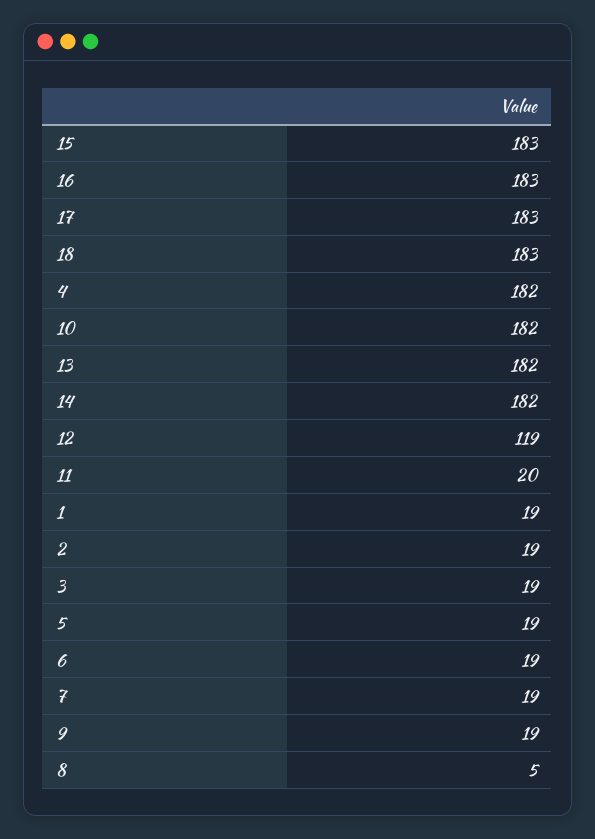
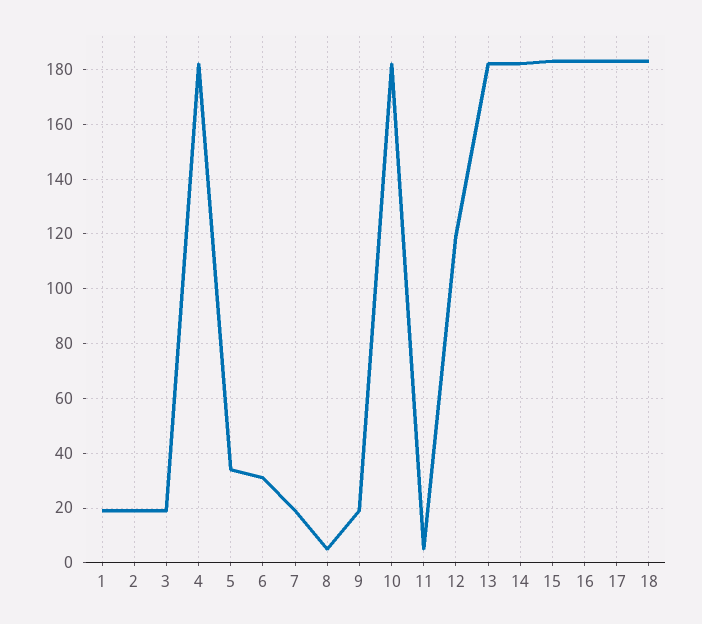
  {
    "15": 183,
    "16": 183,
    "17": 183,
    "18": 183,
    "4": 182,
    "10": 182,
    "13": 182,
    "14": 182,
    "12": 119,
-   "11": 20,
+   "11": 5,
    "1": 19,
    "2": 19,
    "3": 19,
-   "5": 19,
+   "5": 35,
-   "6": 19,
+   "6": 30,
    "7": 19,
    "9": 19,
    "8": 5
  }

